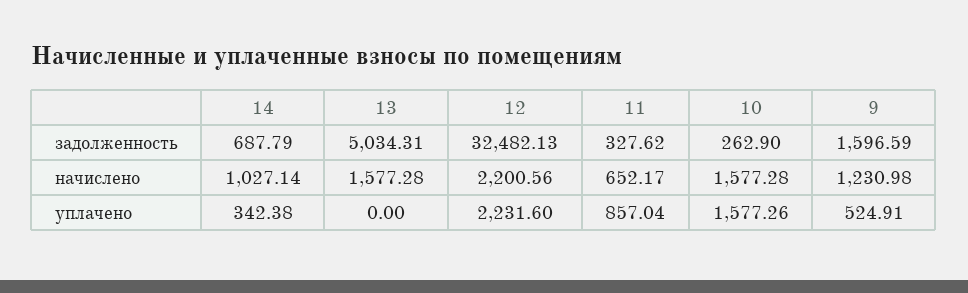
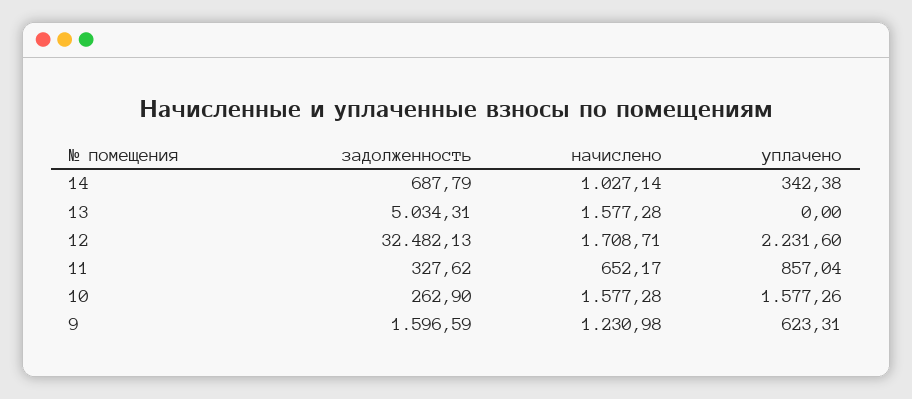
  {
    "14": {
      "задолженность": 687.79,
      "начислено": 1027.14,
      "уплачено": 342.38
    },
    "13": {
      "задолженность": 5034.31,
      "начислено": 1577.28,
      "уплачено": 0
    },
    "12": {
      "задолженность": 32482.13,
-     "начислено": 2200.56,
+     "начислено": 1708.71,
      "уплачено": 2231.6
    },
    "11": {
      "задолженность": 327.62,
      "начислено": 652.17,
      "уплачено": 857.04
    },
    "10": {
      "задолженность": 262.9,
      "начислено": 1577.28,
      "уплачено": 1577.26
    },
    "9": {
      "задолженность": 1596.59,
      "начислено": 1230.98,
-     "уплачено": 524.91
+     "уплачено": 623.31
    }
  }

